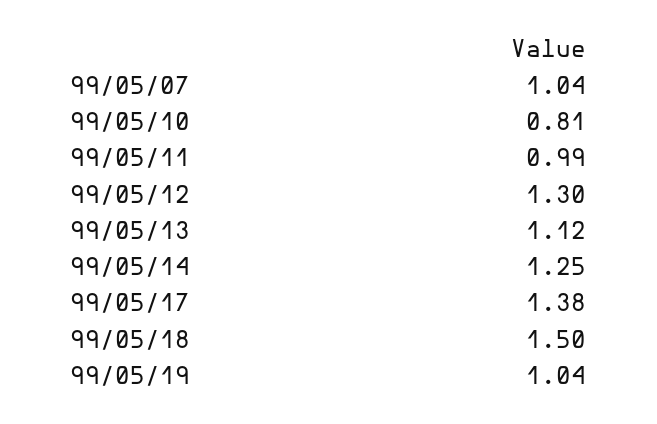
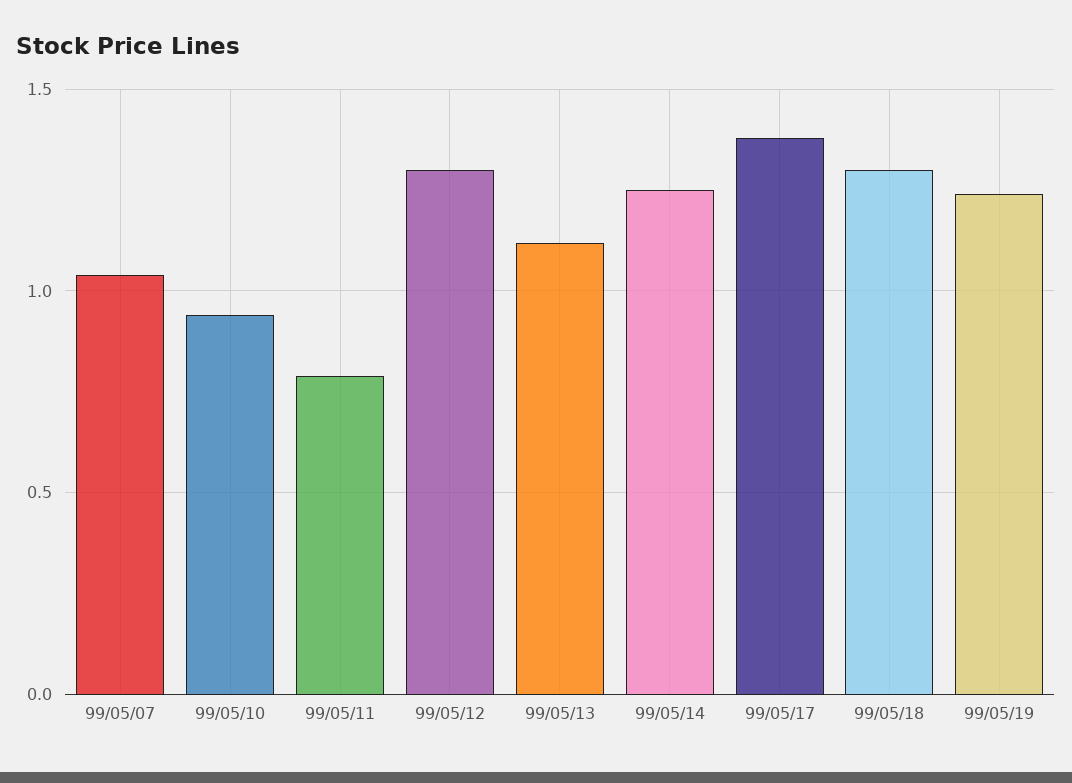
  {
    "99/05/07": 1.04,
-   "99/05/10": 0.81,
+   "99/05/10": 0.95,
-   "99/05/11": 0.99,
+   "99/05/11": 0.8,
    "99/05/12": 1.3,
    "99/05/13": 1.12,
    "99/05/14": 1.25,
    "99/05/17": 1.38,
-   "99/05/18": 1.5,
+   "99/05/18": 1.3,
-   "99/05/19": 1.04
+   "99/05/19": 1.25
  }

